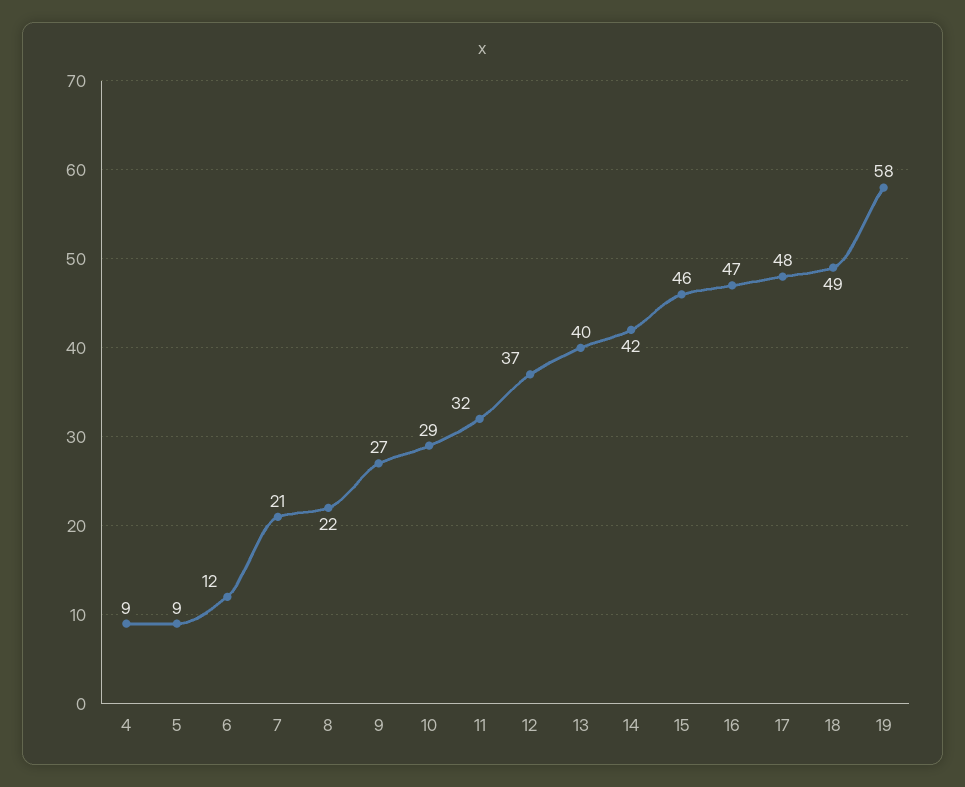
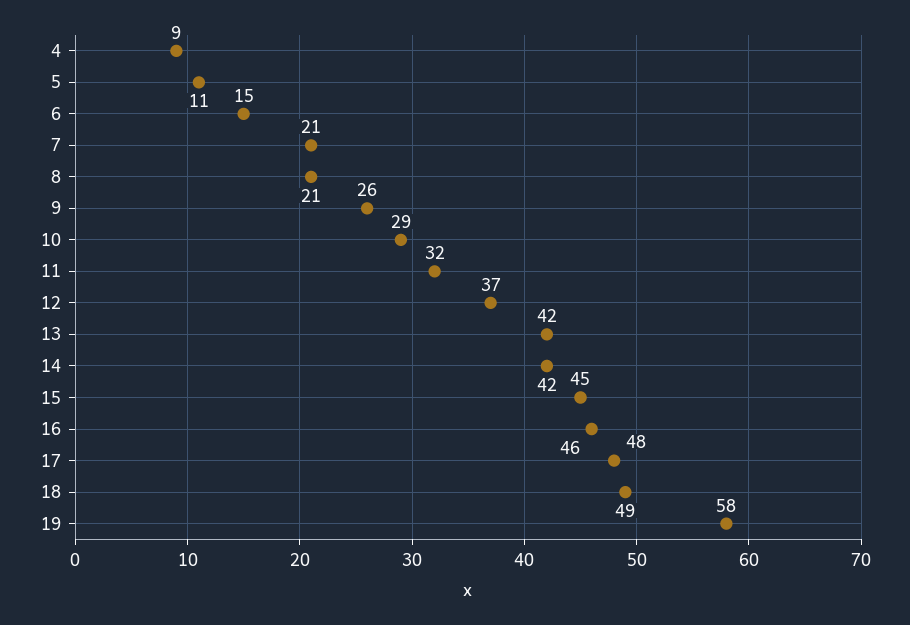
  {
    "4": 9,
-   "5": 9,
+   "5": 11,
-   "6": 12,
+   "6": 15,
    "7": 21,
-   "8": 22,
+   "8": 21,
-   "9": 27,
+   "9": 26,
    "10": 29,
    "11": 32,
    "12": 37,
-   "13": 40,
+   "13": 42,
    "14": 42,
-   "15": 46,
+   "15": 45,
-   "16": 47,
+   "16": 46,
    "17": 48,
    "18": 49,
    "19": 58
  }

